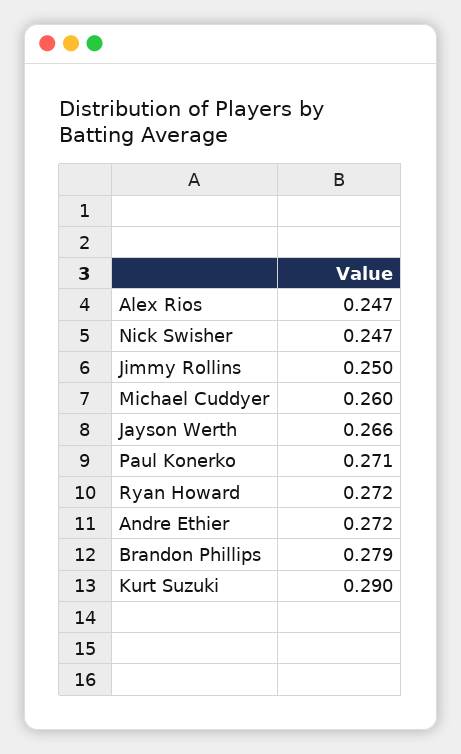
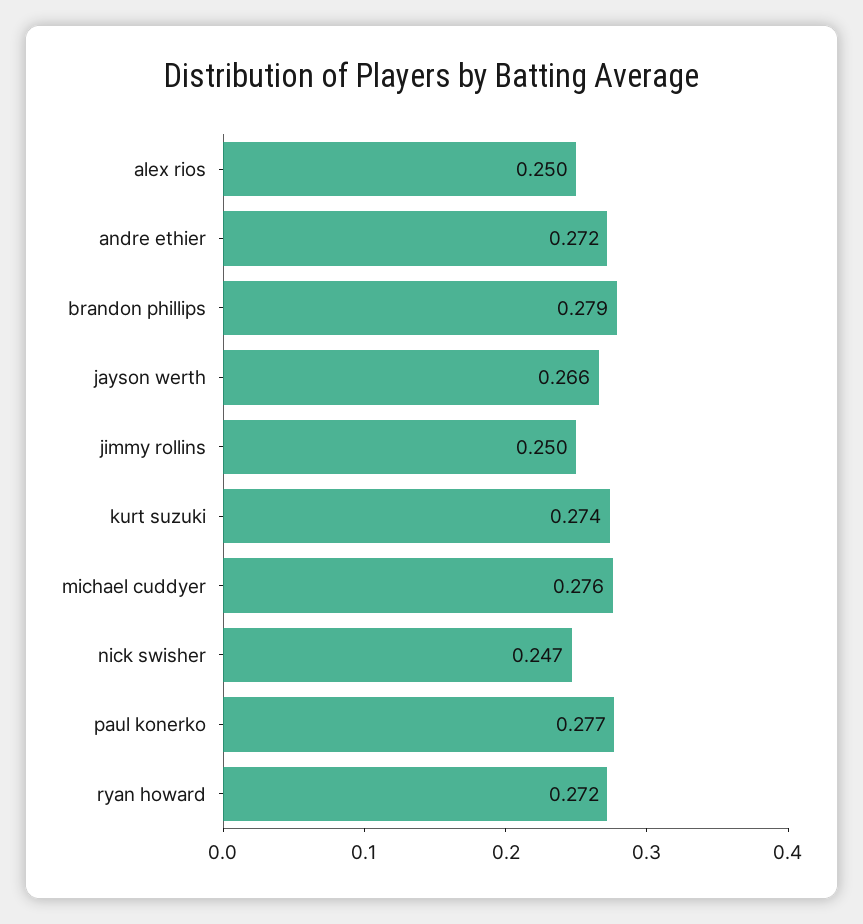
  {
-   "Alex Rios": 0.247,
+   "Alex Rios": 0.25,
    "Nick Swisher": 0.247,
    "Jimmy Rollins": 0.25,
-   "Michael Cuddyer": 0.26,
+   "Michael Cuddyer": 0.276,
    "Jayson Werth": 0.266,
-   "Paul Konerko": 0.271,
+   "Paul Konerko": 0.277,
    "Ryan Howard": 0.272,
    "Andre Ethier": 0.272,
    "Brandon Phillips": 0.279,
-   "Kurt Suzuki": 0.29
+   "Kurt Suzuki": 0.274
  }

